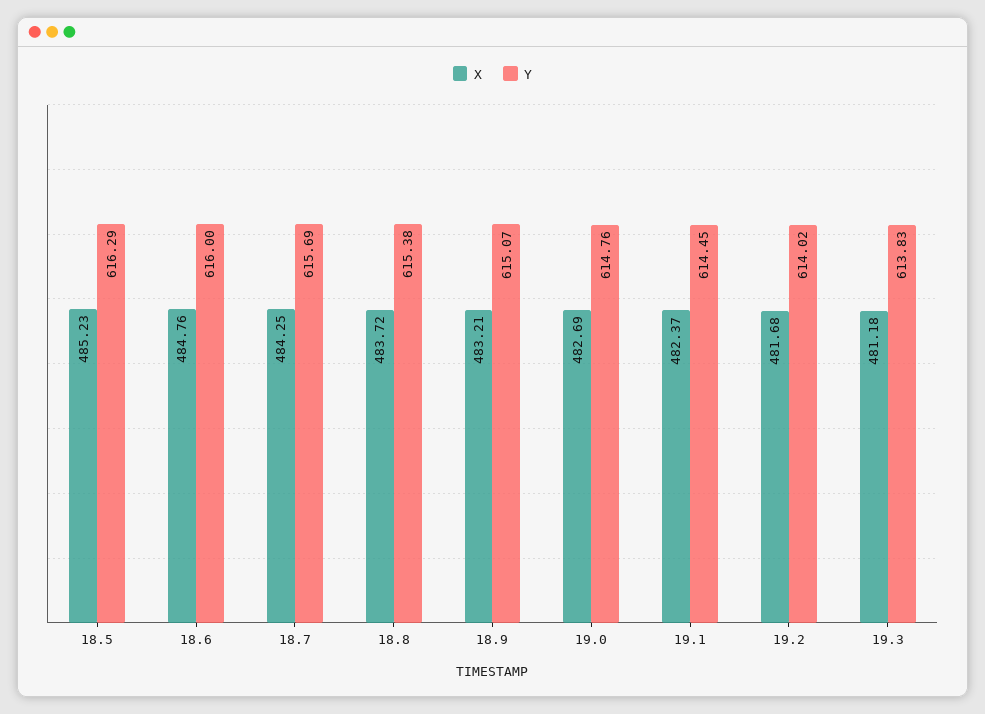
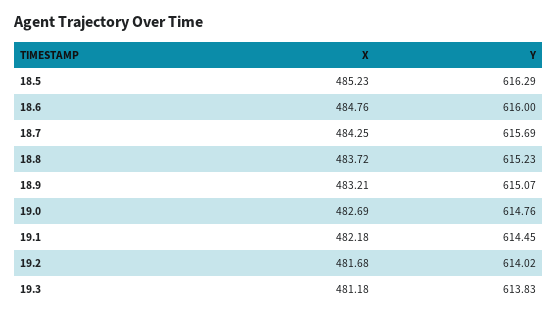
  {
    "X": {
      "18.5": 485.23,
      "18.6": 484.76,
      "18.7": 484.25,
      "18.8": 483.72,
      "18.9": 483.21,
      "19.0": 482.69,
-     "19.1": 482.37,
+     "19.1": 482.18,
      "19.2": 481.68,
      "19.3": 481.18
    },
    "Y": {
      "18.5": 616.29,
      "18.6": 616,
      "18.7": 615.69,
-     "18.8": 615.38,
+     "18.8": 615.23,
      "18.9": 615.07,
      "19.0": 614.76,
      "19.1": 614.45,
      "19.2": 614.02,
      "19.3": 613.83
    }
  }

